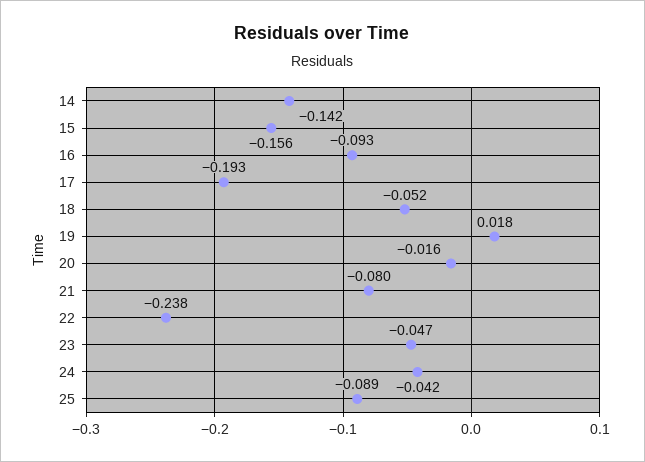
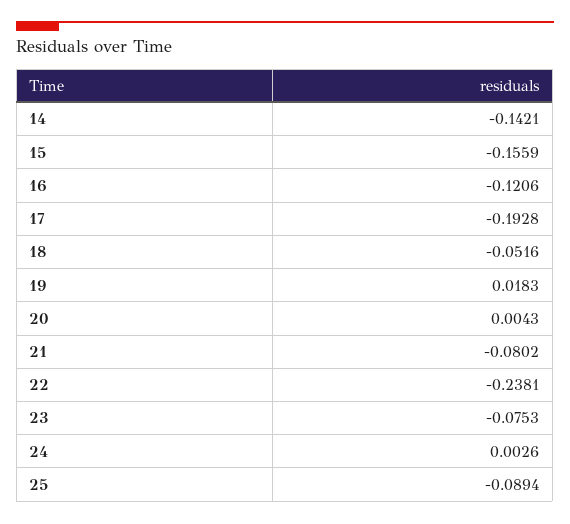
  {
    "14": -0.1421,
    "15": -0.1559,
-   "16": -0.093,
+   "16": -0.1206,
    "17": -0.1928,
    "18": -0.0516,
    "19": 0.0183,
-   "20": -0.016,
+   "20": 0.0043,
    "21": -0.0802,
    "22": -0.2381,
-   "23": -0.047,
+   "23": -0.0753,
-   "24": -0.042,
+   "24": 0.0026,
    "25": -0.0894
  }

